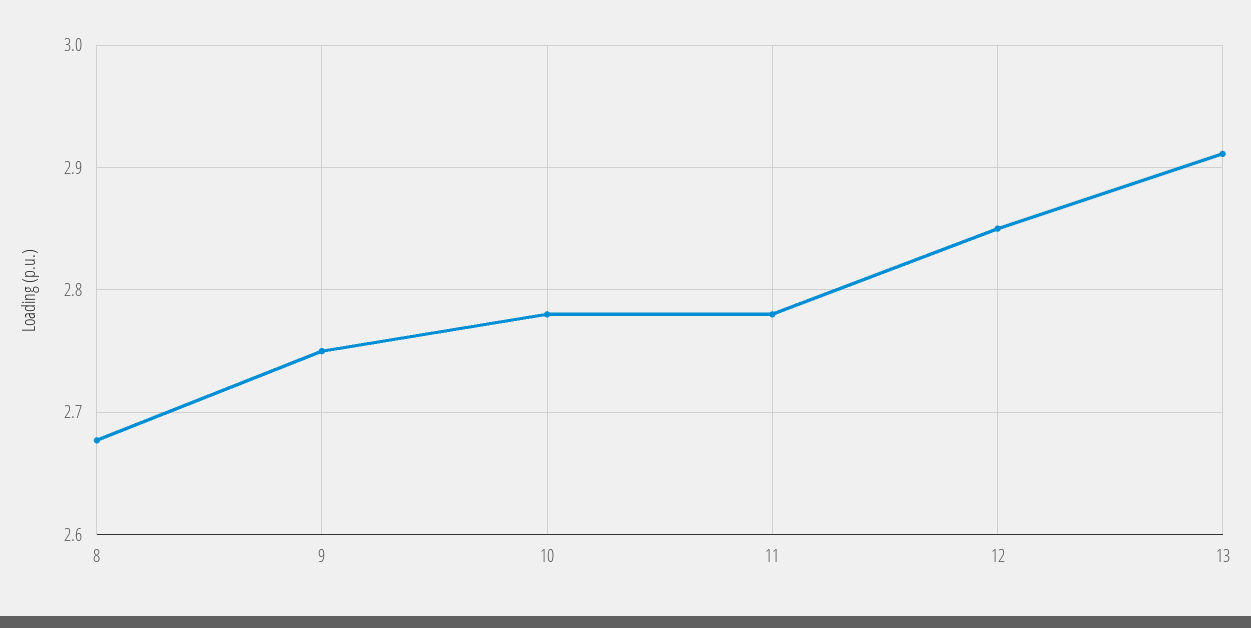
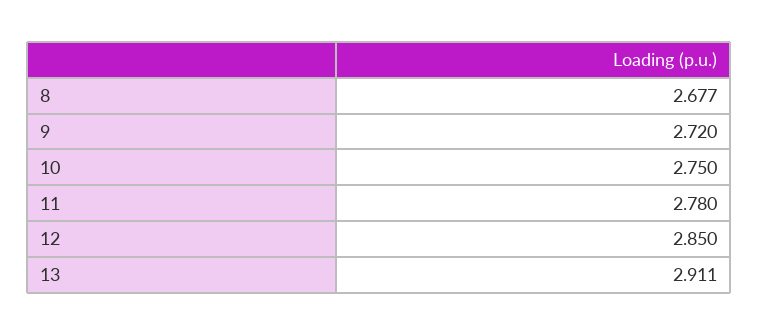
  {
    "8": 2.677,
-   "9": 2.75,
+   "9": 2.72,
-   "10": 2.78,
+   "10": 2.75,
    "11": 2.78,
    "12": 2.85,
    "13": 2.911
  }

